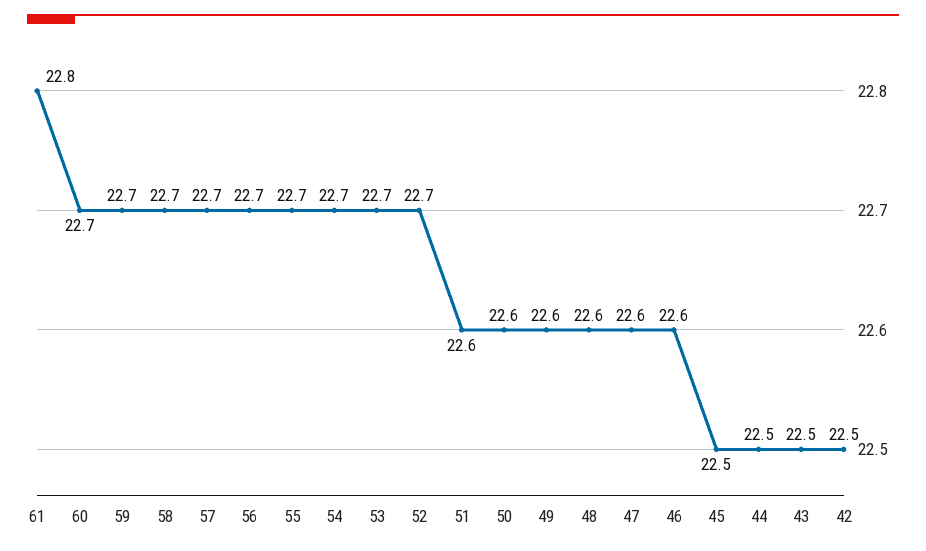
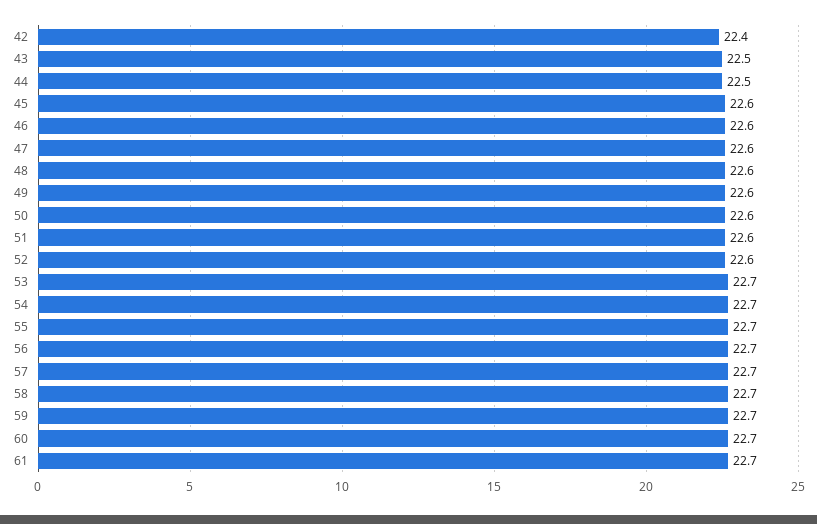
  {
-   "61": 22.8,
+   "61": 22.7,
    "60": 22.7,
    "59": 22.7,
    "58": 22.7,
    "57": 22.7,
    "56": 22.7,
    "55": 22.7,
    "54": 22.7,
    "53": 22.7,
-   "52": 22.7,
+   "52": 22.6,
    "51": 22.6,
    "50": 22.6,
    "49": 22.6,
    "48": 22.6,
    "47": 22.6,
    "46": 22.6,
-   "45": 22.5,
+   "45": 22.6,
    "44": 22.5,
    "43": 22.5,
-   "42": 22.5
+   "42": 22.4
  }

